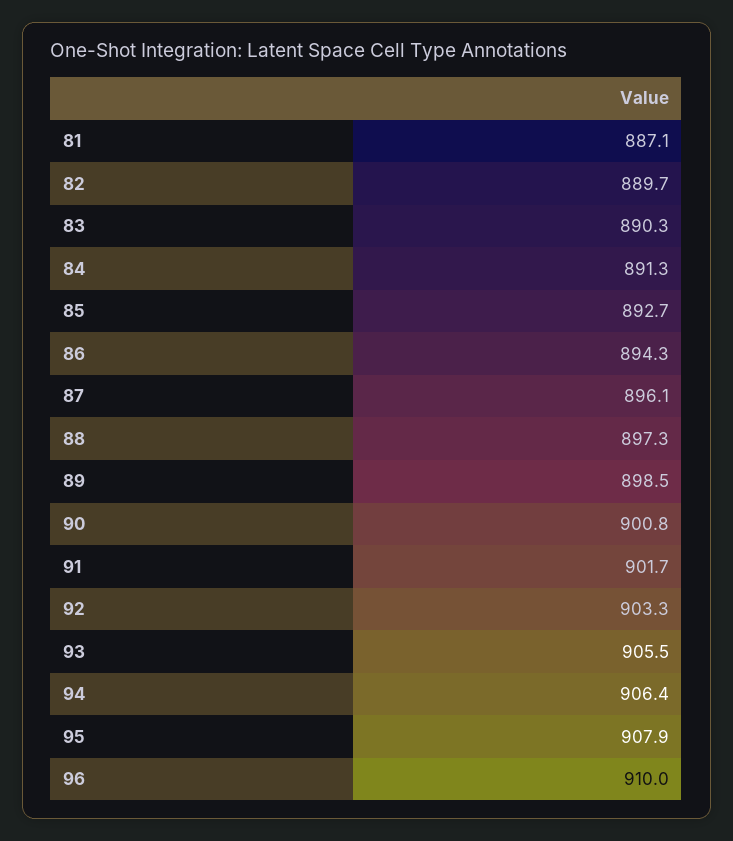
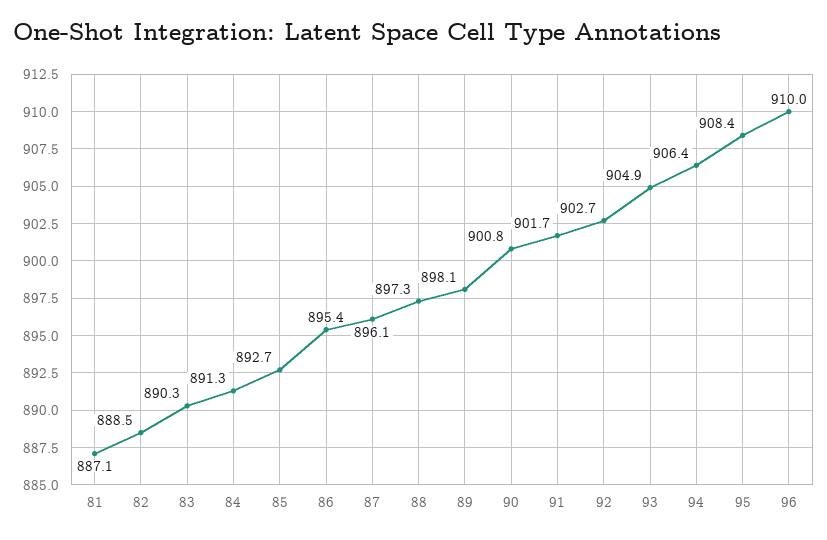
  {
    "81": 887.1,
-   "82": 889.7,
+   "82": 888.5,
    "83": 890.3,
    "84": 891.3,
    "85": 892.7,
-   "86": 894.3,
+   "86": 895.4,
    "87": 896.1,
    "88": 897.3,
-   "89": 898.5,
+   "89": 898.1,
    "90": 900.8,
    "91": 901.7,
-   "92": 903.3,
+   "92": 902.7,
-   "93": 905.5,
+   "93": 904.9,
    "94": 906.4,
-   "95": 907.9,
+   "95": 908.4,
    "96": 910
  }

